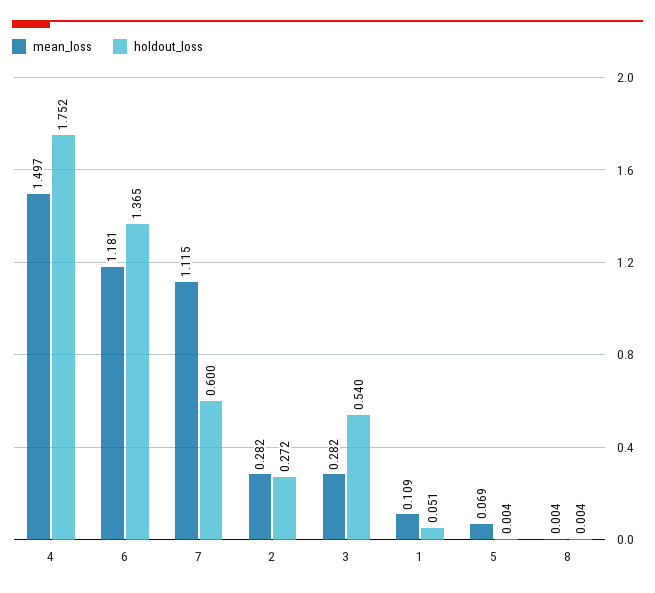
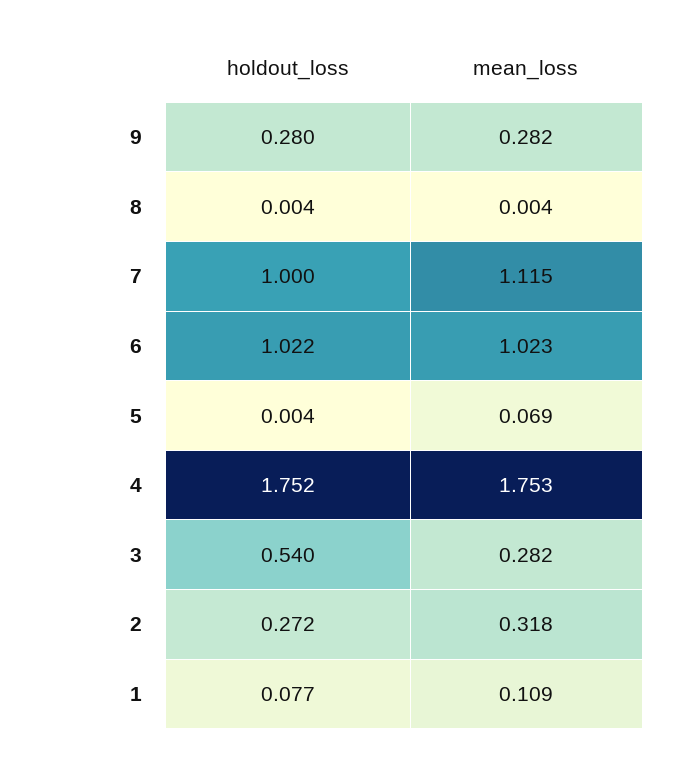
  {
    "mean_loss": {
-     "4": 1.497,
+     "4": 1.753,
-     "6": 1.181,
+     "6": 1.023,
      "7": 1.115,
-     "2": 0.282,
+     "2": 0.318,
      "3": 0.282,
      "1": 0.109,
      "5": 0.069,
-     "8": 0.004
+     "8": 0.004,
+     "9": 0.282
    },
    "holdout_loss": {
      "4": 1.752,
-     "6": 1.365,
+     "6": 1.022,
-     "7": 0.6,
+     "7": 1,
      "2": 0.272,
      "3": 0.54,
-     "1": 0.051,
+     "1": 0.077,
      "5": 0.004,
-     "8": 0.004
+     "8": 0.004,
+     "9": 0.28
    }
  }

